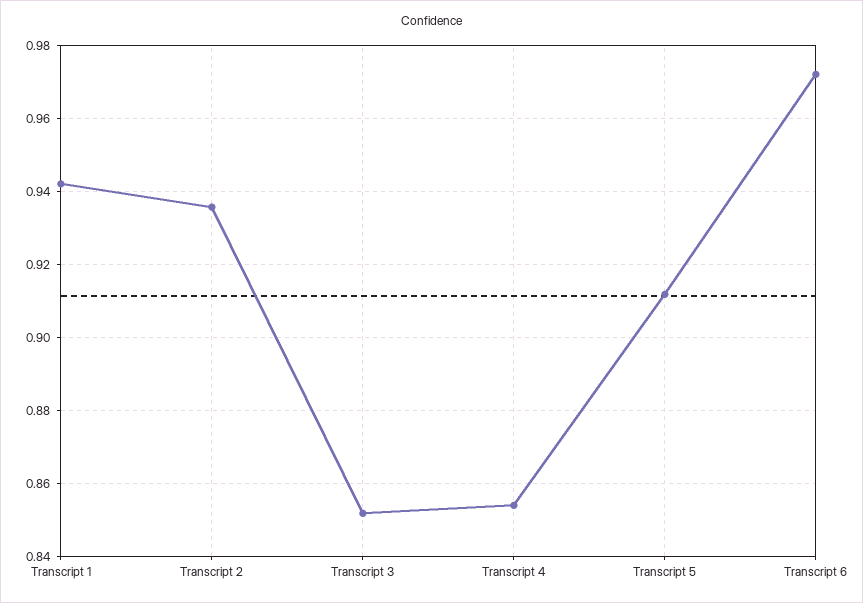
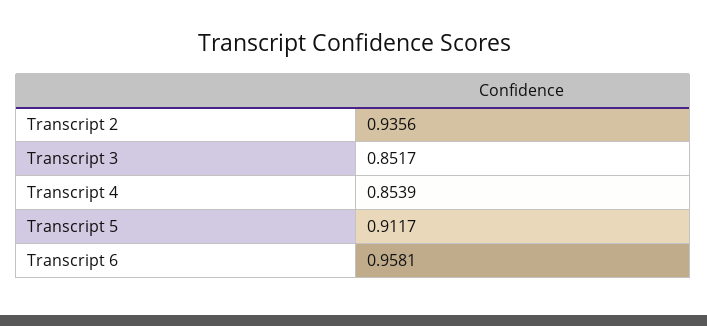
  {
-   "Transcript 1": 0.942,
    "Transcript 2": 0.9356,
    "Transcript 3": 0.8517,
    "Transcript 4": 0.8539,
    "Transcript 5": 0.9117,
-   "Transcript 6": 0.972
+   "Transcript 6": 0.9581
  }

